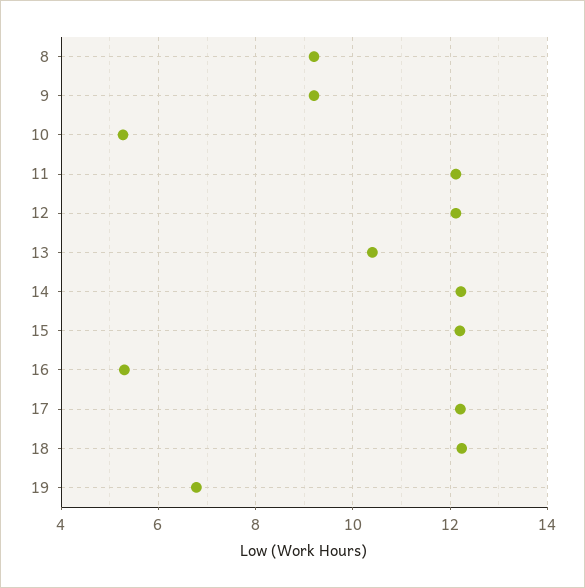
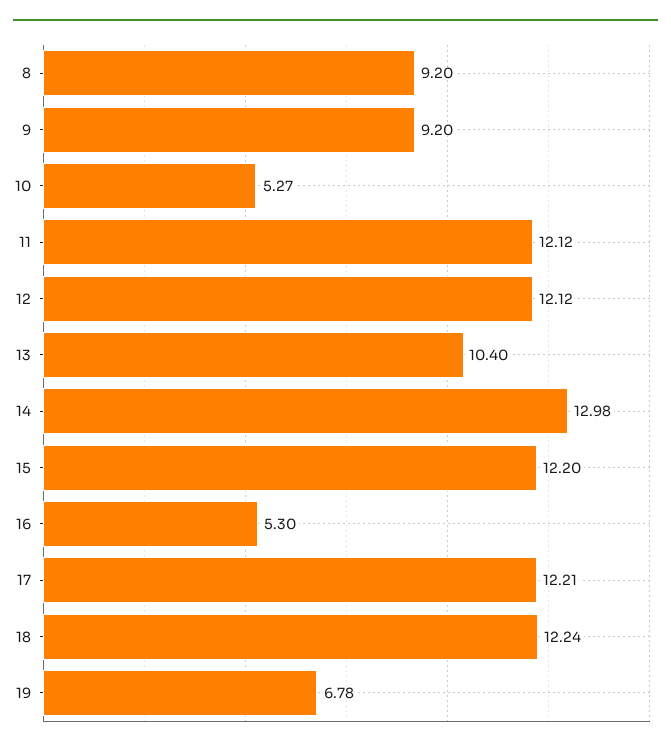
  {
    "8": 9.2,
    "9": 9.2,
    "10": 5.27,
    "11": 12.12,
    "12": 12.12,
    "13": 10.4,
-   "14": 12.2,
+   "14": 12.98,
    "15": 12.2,
    "16": 5.3,
    "17": 12.21,
    "18": 12.24,
    "19": 6.78
  }

